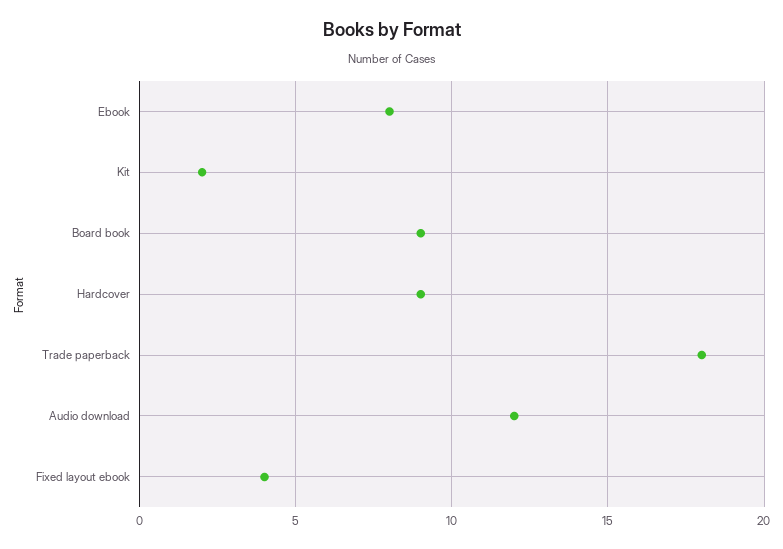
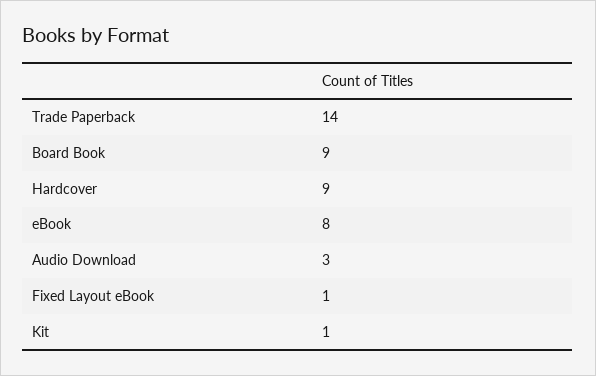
  {
    "Ebook": 8,
-   "Kit": 2,
+   "Kit": 1,
    "Board book": 9,
    "Hardcover": 9,
-   "Trade paperback": 18,
+   "Trade paperback": 14,
-   "Audio download": 12,
+   "Audio download": 3,
-   "Fixed layout ebook": 4
+   "Fixed layout ebook": 1
  }

